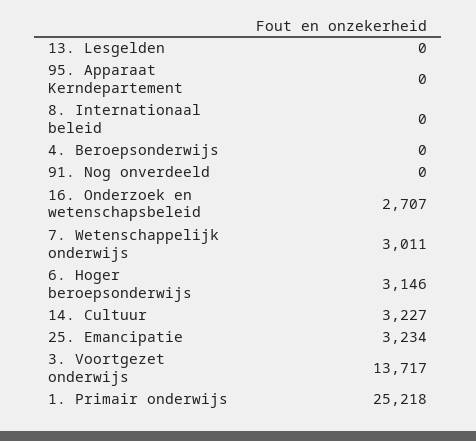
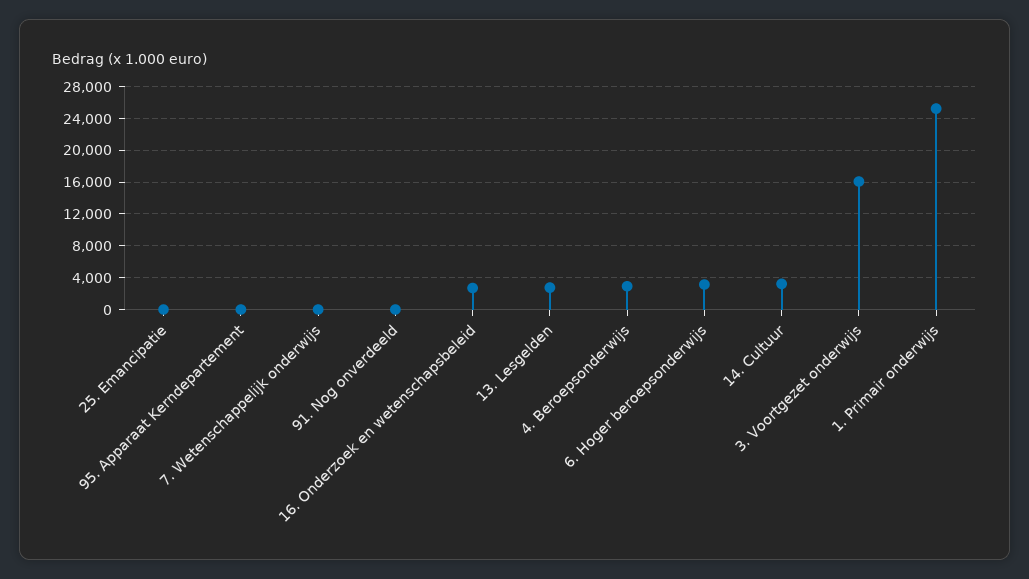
  {
-   "13. Lesgelden": 0,
+   "13. Lesgelden": 3000,
    "95. Apparaat Kerndepartement": 0,
-   "8. Internationaal beleid": 0,
-   "4. Beroepsonderwijs": 0,
+   "4. Beroepsonderwijs": 3000,
    "91. Nog onverdeeld": 0,
    "16. Onderzoek en wetenschapsbeleid": 2707,
-   "7. Wetenschappelijk onderwijs": 3011,
+   "7. Wetenschappelijk onderwijs": 0,
    "6. Hoger beroepsonderwijs": 3146,
    "14. Cultuur": 3227,
-   "25. Emancipatie": 3234,
+   "25. Emancipatie": 0,
-   "3. Voortgezet onderwijs": 13717,
+   "3. Voortgezet onderwijs": 16000,
    "1. Primair onderwijs": 25218
  }

